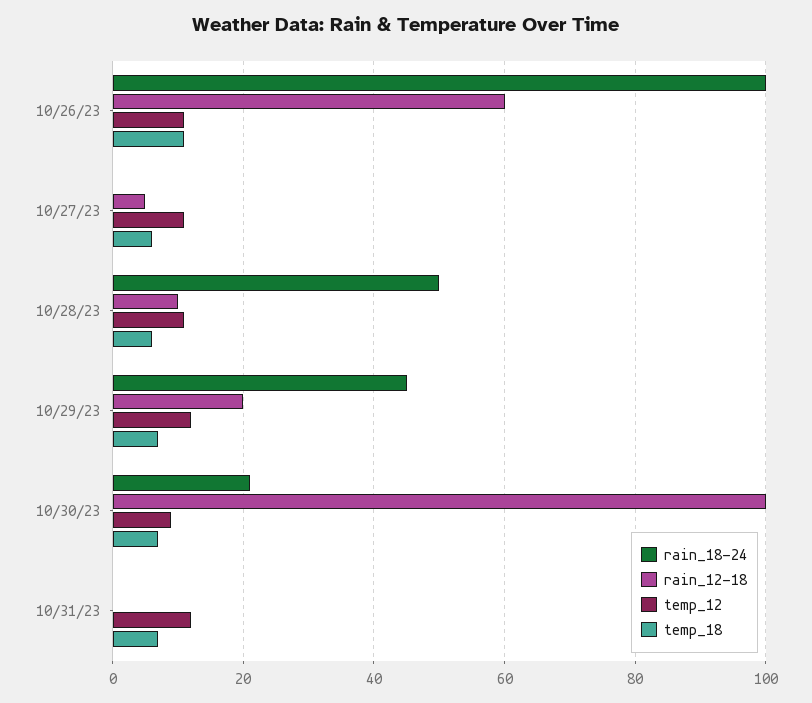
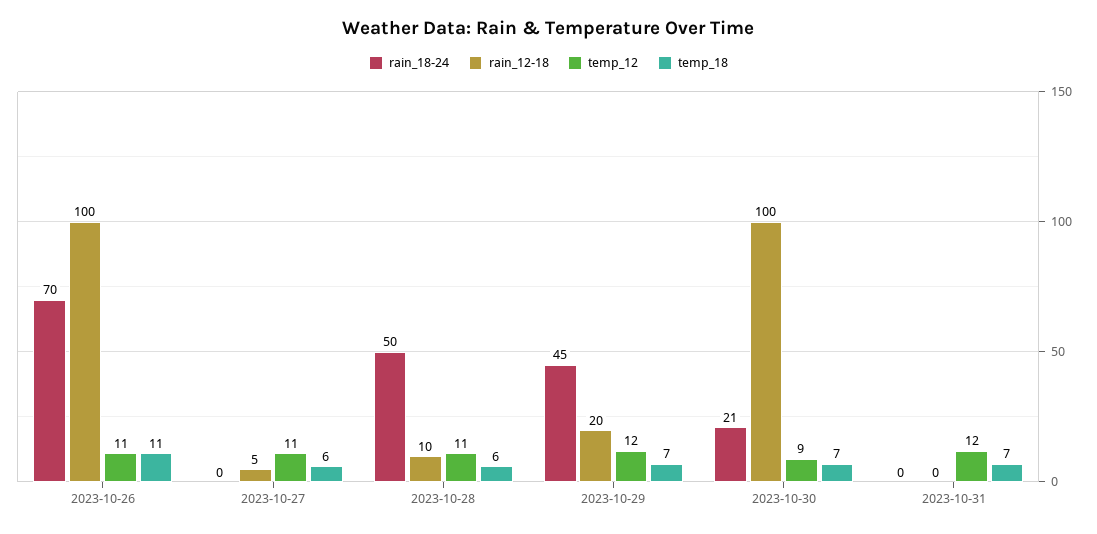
  {
    "rain_18-24": {
-     "10/26/23": 100,
+     "10/26/23": 70,
      "10/27/23": 0,
      "10/28/23": 50,
      "10/29/23": 45,
      "10/30/23": 21,
      "10/31/23": 0
    },
    "rain_12-18": {
-     "10/26/23": 60,
+     "10/26/23": 100,
      "10/27/23": 5,
      "10/28/23": 10,
      "10/29/23": 20,
      "10/30/23": 100,
      "10/31/23": 0
    },
    "temp_12": {
      "10/26/23": 11,
      "10/27/23": 11,
      "10/28/23": 11,
      "10/29/23": 12,
      "10/30/23": 9,
      "10/31/23": 12
    },
    "temp_18": {
      "10/26/23": 11,
      "10/27/23": 6,
      "10/28/23": 6,
      "10/29/23": 7,
      "10/30/23": 7,
      "10/31/23": 7
    }
  }

